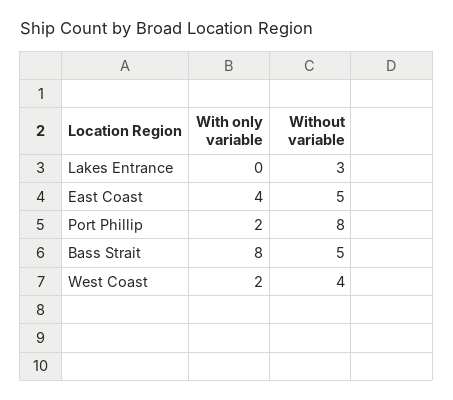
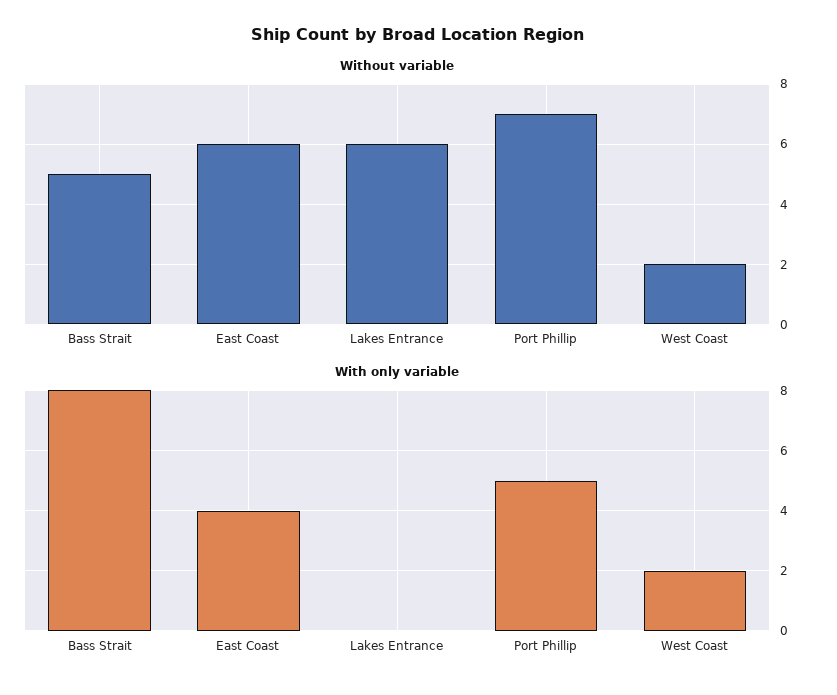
  {
    "With only variable": {
      "Lakes Entrance": 0,
      "East Coast": 4,
-     "Port Phillip": 2,
+     "Port Phillip": 5,
      "Bass Strait": 8,
      "West Coast": 2
    },
    "Without variable": {
-     "Lakes Entrance": 3,
+     "Lakes Entrance": 6,
-     "East Coast": 5,
+     "East Coast": 6,
-     "Port Phillip": 8,
+     "Port Phillip": 7,
      "Bass Strait": 5,
-     "West Coast": 4
+     "West Coast": 2
    }
  }

